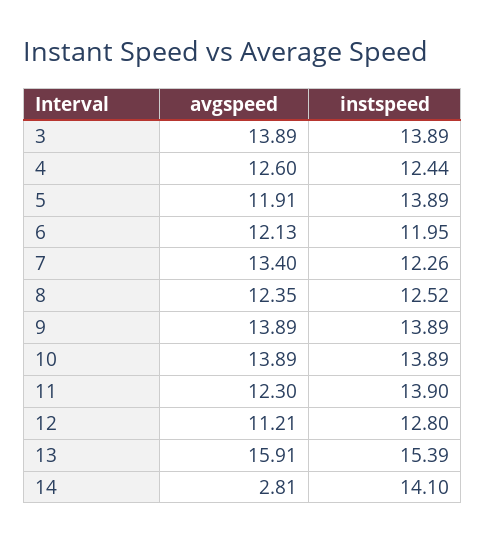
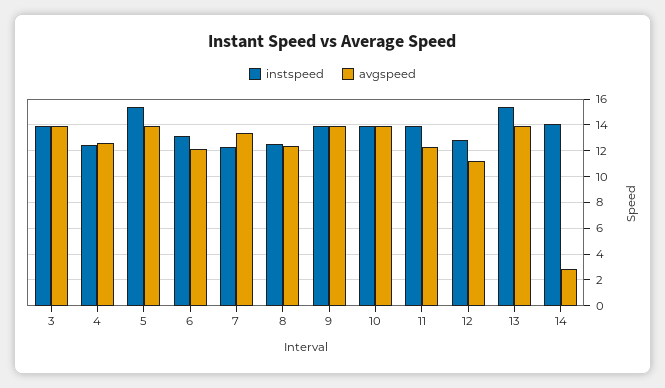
  {
    "avgspeed": {
      "3": 13.89,
      "4": 12.6,
-     "5": 11.91,
+     "5": 14,
      "6": 12.13,
      "7": 13.4,
      "8": 12.35,
      "9": 13.89,
      "10": 13.89,
      "11": 12.3,
      "12": 11.21,
-     "13": 15.91,
+     "13": 14,
      "14": 2.81
    },
    "instspeed": {
      "3": 13.89,
      "4": 12.44,
-     "5": 13.89,
+     "5": 15.5,
-     "6": 11.95,
+     "6": 13,
      "7": 12.26,
      "8": 12.52,
      "9": 13.89,
      "10": 13.89,
      "11": 13.9,
      "12": 12.8,
      "13": 15.39,
      "14": 14.1
    }
  }

